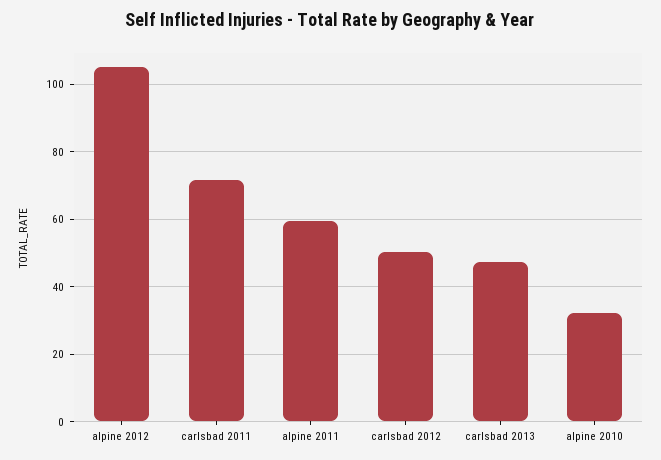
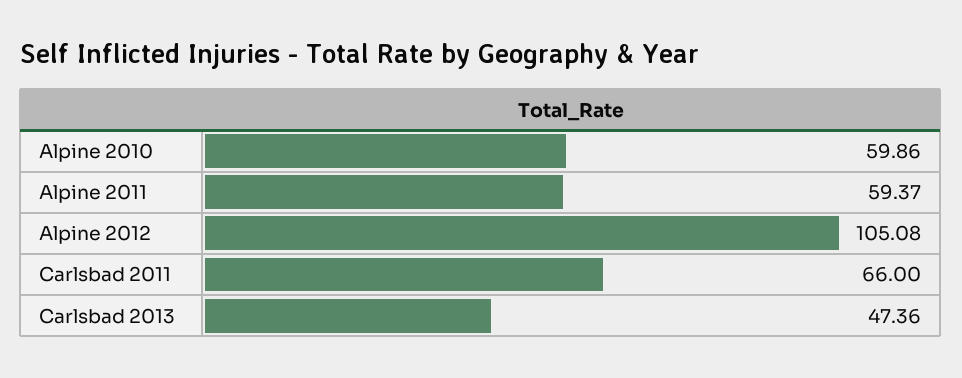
  {
    "alpine 2012": 105.08,
-   "carlsbad 2011": 72,
+   "carlsbad 2011": 66,
    "alpine 2011": 59.37,
-   "carlsbad 2012": 50,
    "carlsbad 2013": 47.36,
-   "alpine 2010": 32
+   "alpine 2010": 59.86
  }

